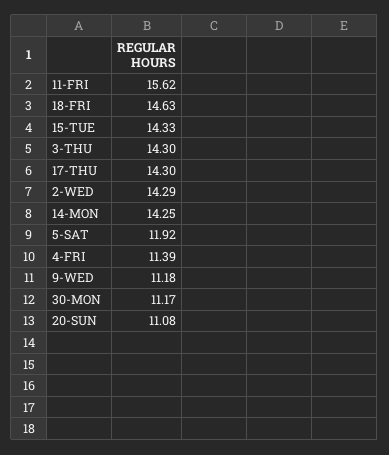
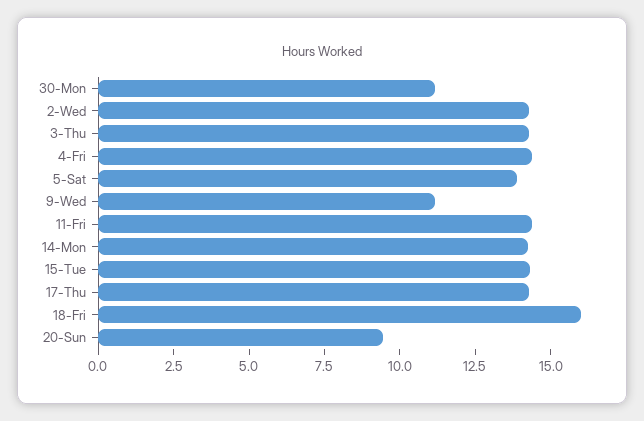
  {
-   "11-FRI": 15.62,
+   "11-FRI": 14.5,
-   "18-FRI": 14.63,
+   "18-FRI": 16,
    "15-TUE": 14.33,
    "3-THU": 14.3,
    "17-THU": 14.3,
    "2-WED": 14.29,
    "14-MON": 14.25,
-   "5-SAT": 11.92,
+   "5-SAT": 14,
-   "4-FRI": 11.39,
+   "4-FRI": 14.5,
    "9-WED": 11.18,
    "30-MON": 11.17,
-   "20-SUN": 11.08
+   "20-SUN": 9.5
  }

